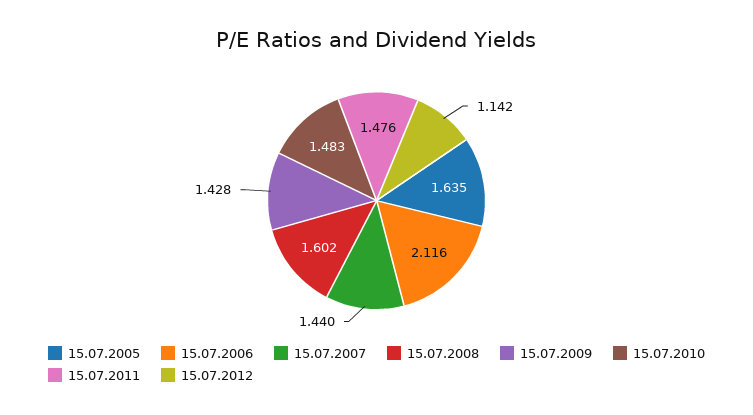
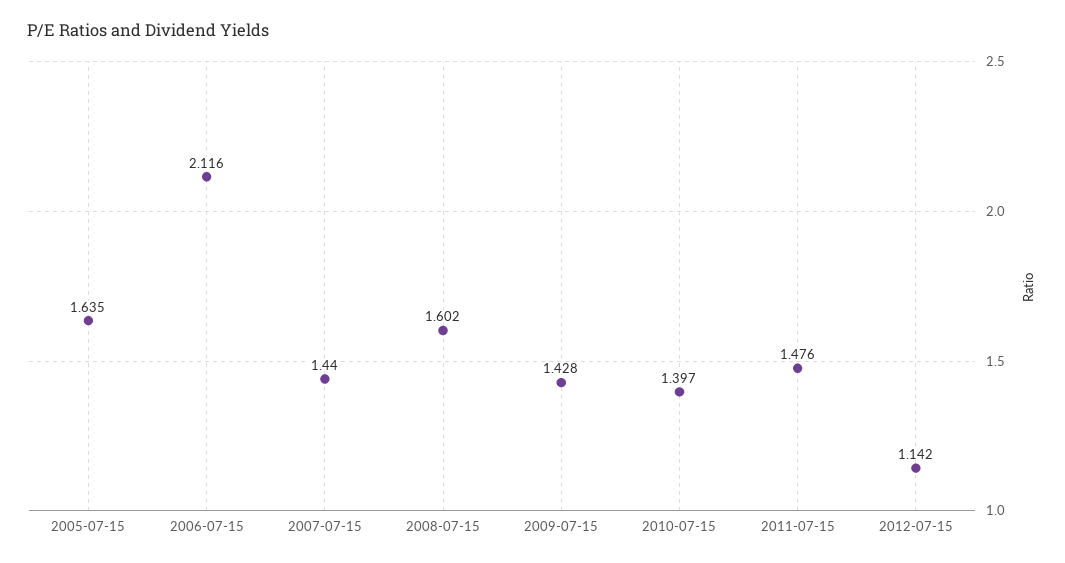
  {
    "15.07.2005": 1.635,
    "15.07.2006": 2.116,
    "15.07.2007": 1.44,
    "15.07.2008": 1.602,
    "15.07.2009": 1.428,
-   "15.07.2010": 1.483,
+   "15.07.2010": 1.397,
    "15.07.2011": 1.476,
    "15.07.2012": 1.142
  }

